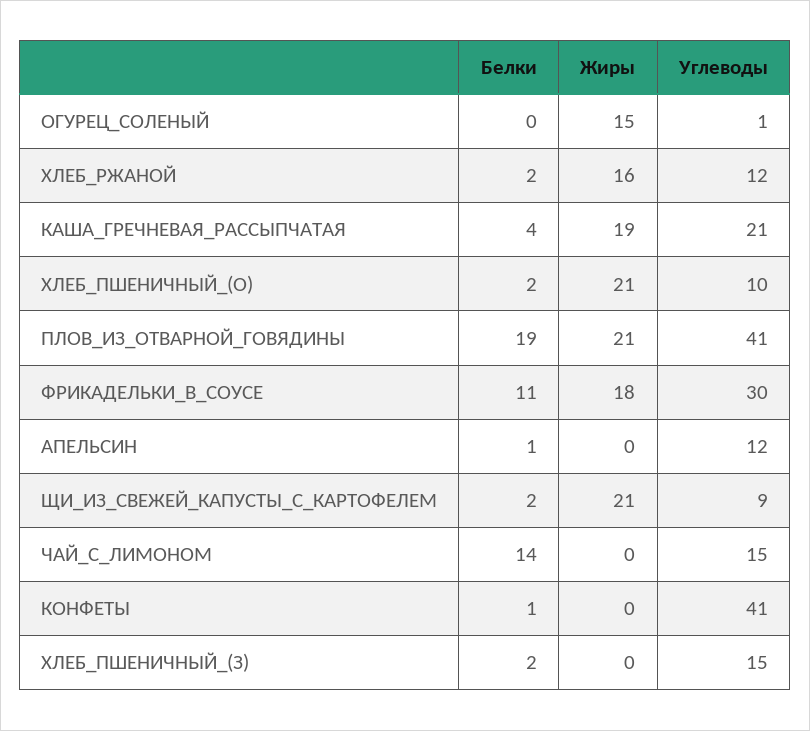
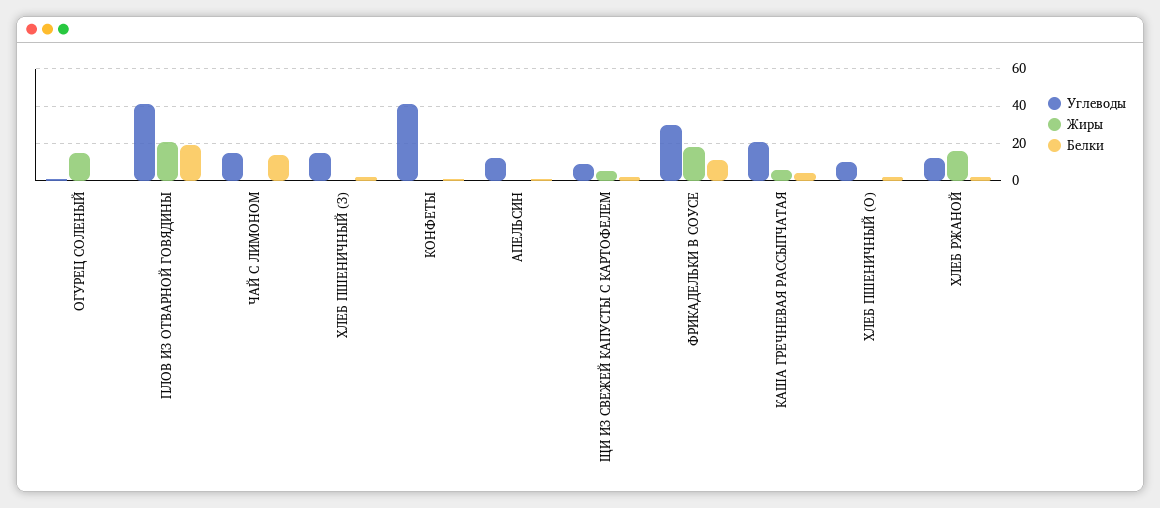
  {
    "Белки": {
      "ОГУРЕЦ_СОЛЕНЫЙ": 0,
      "ХЛЕБ_РЖАНОЙ": 2,
      "КАША_ГРЕЧНЕВАЯ_РАССЫПЧАТАЯ": 4,
      "ХЛЕБ_ПШЕНИЧНЫЙ_(О)": 2,
      "ПЛОВ_ИЗ_ОТВАРНОЙ_ГОВЯДИНЫ": 19,
      "ФРИКАДЕЛЬКИ_В_СОУСЕ": 11,
      "АПЕЛЬСИН": 1,
      "ЩИ_ИЗ_СВЕЖЕЙ_КАПУСТЫ_С_КАРТОФЕЛЕМ": 2,
      "ЧАЙ_С_ЛИМОНОМ": 14,
      "КОНФЕТЫ": 1,
      "ХЛЕБ_ПШЕНИЧНЫЙ_(З)": 2
    },
    "Жиры": {
      "ОГУРЕЦ_СОЛЕНЫЙ": 15,
      "ХЛЕБ_РЖАНОЙ": 16,
-     "КАША_ГРЕЧНЕВАЯ_РАССЫПЧАТАЯ": 19,
+     "КАША_ГРЕЧНЕВАЯ_РАССЫПЧАТАЯ": 5,
-     "ХЛЕБ_ПШЕНИЧНЫЙ_(О)": 21,
+     "ХЛЕБ_ПШЕНИЧНЫЙ_(О)": 0,
      "ПЛОВ_ИЗ_ОТВАРНОЙ_ГОВЯДИНЫ": 21,
      "ФРИКАДЕЛЬКИ_В_СОУСЕ": 18,
      "АПЕЛЬСИН": 0,
-     "ЩИ_ИЗ_СВЕЖЕЙ_КАПУСТЫ_С_КАРТОФЕЛЕМ": 21,
+     "ЩИ_ИЗ_СВЕЖЕЙ_КАПУСТЫ_С_КАРТОФЕЛЕМ": 5,
      "ЧАЙ_С_ЛИМОНОМ": 0,
      "КОНФЕТЫ": 0,
      "ХЛЕБ_ПШЕНИЧНЫЙ_(З)": 0
    },
    "Углеводы": {
      "ОГУРЕЦ_СОЛЕНЫЙ": 1,
      "ХЛЕБ_РЖАНОЙ": 12,
      "КАША_ГРЕЧНЕВАЯ_РАССЫПЧАТАЯ": 21,
      "ХЛЕБ_ПШЕНИЧНЫЙ_(О)": 10,
      "ПЛОВ_ИЗ_ОТВАРНОЙ_ГОВЯДИНЫ": 41,
      "ФРИКАДЕЛЬКИ_В_СОУСЕ": 30,
      "АПЕЛЬСИН": 12,
      "ЩИ_ИЗ_СВЕЖЕЙ_КАПУСТЫ_С_КАРТОФЕЛЕМ": 9,
      "ЧАЙ_С_ЛИМОНОМ": 15,
      "КОНФЕТЫ": 41,
      "ХЛЕБ_ПШЕНИЧНЫЙ_(З)": 15
    }
  }

